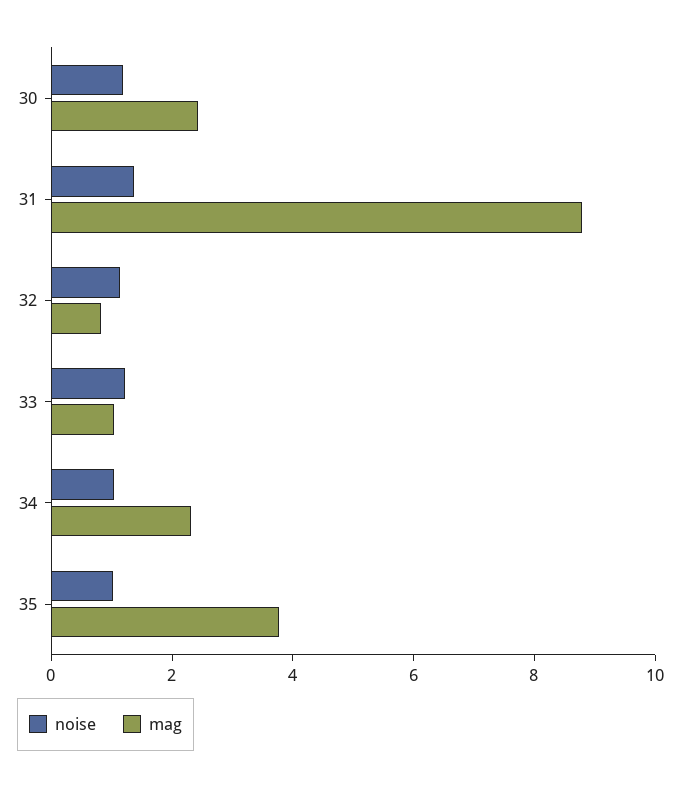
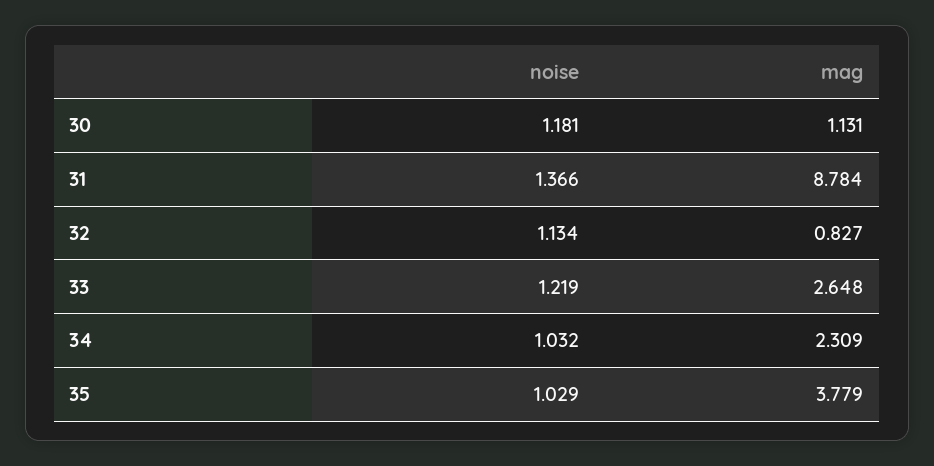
  {
    "noise": {
      "30": 1.181,
      "31": 1.366,
      "32": 1.134,
      "33": 1.219,
      "34": 1.032,
      "35": 1.029
    },
    "mag": {
-     "30": 2.5,
+     "30": 1.131,
      "31": 8.784,
      "32": 0.827,
-     "33": 1,
+     "33": 2.648,
      "34": 2.309,
      "35": 3.779
    }
  }

